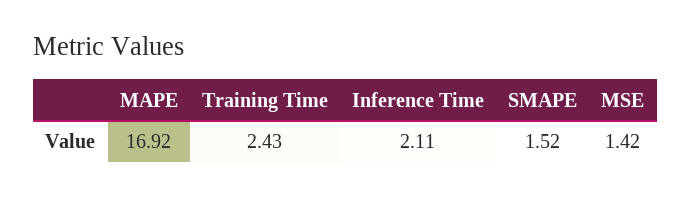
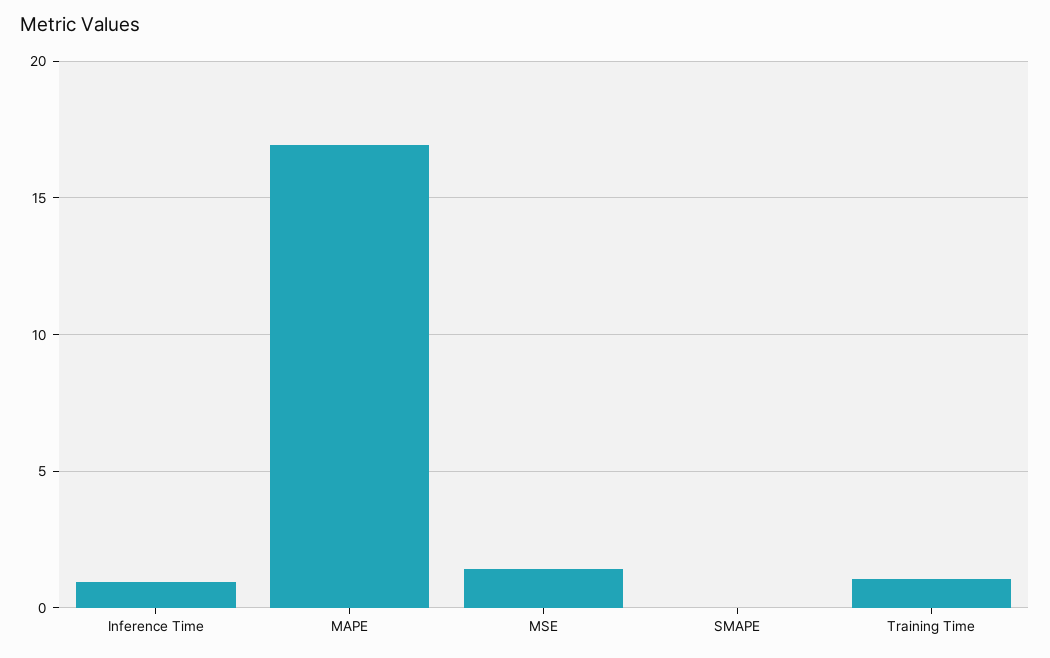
  {
    "MAPE": 16.92,
-   "Training Time": 2.43,
+   "Training Time": 1,
-   "Inference Time": 2.11,
+   "Inference Time": 1,
-   "SMAPE": 1.52,
+   "SMAPE": 0,
    "MSE": 1.42
  }

